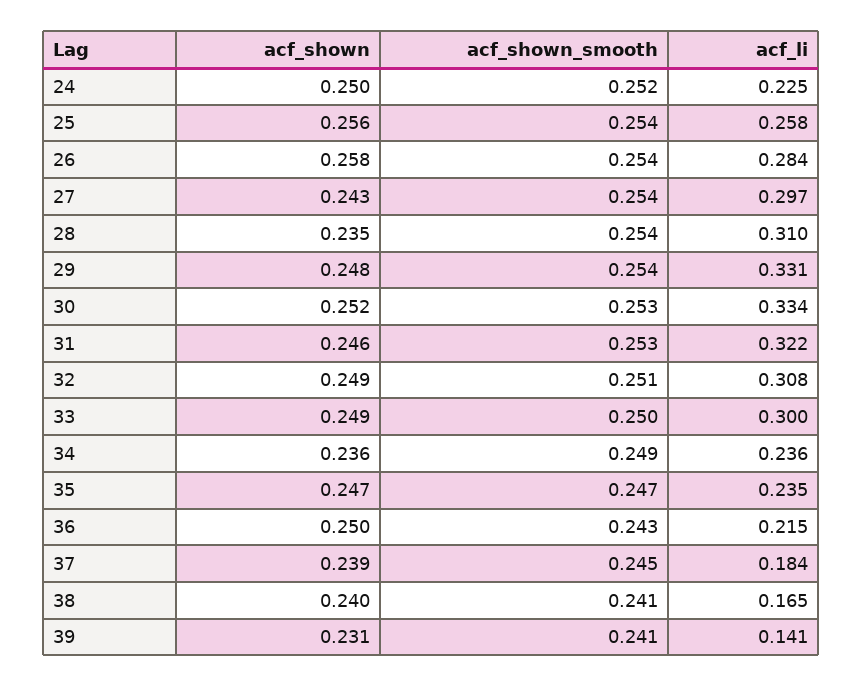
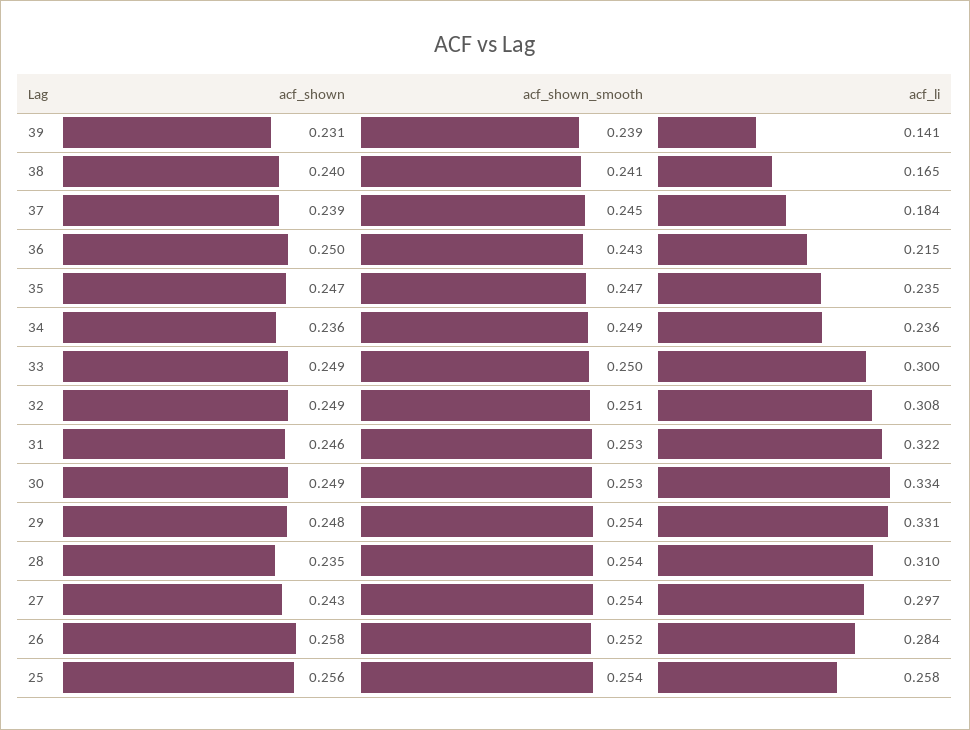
  {
    "acf_shown": {
-     "24": 0.25,
      "25": 0.256,
      "26": 0.258,
      "27": 0.243,
      "28": 0.235,
      "29": 0.248,
-     "30": 0.252,
+     "30": 0.249,
      "31": 0.246,
      "32": 0.249,
      "33": 0.249,
      "34": 0.236,
      "35": 0.247,
      "36": 0.25,
      "37": 0.239,
      "38": 0.24,
      "39": 0.231
    },
    "acf_shown_smooth": {
-     "24": 0.252,
      "25": 0.254,
-     "26": 0.254,
+     "26": 0.252,
      "27": 0.254,
      "28": 0.254,
      "29": 0.254,
      "30": 0.253,
      "31": 0.253,
      "32": 0.251,
      "33": 0.25,
      "34": 0.249,
      "35": 0.247,
      "36": 0.243,
      "37": 0.245,
      "38": 0.241,
-     "39": 0.241
+     "39": 0.239
    },
    "acf_li": {
-     "24": 0.225,
      "25": 0.258,
      "26": 0.284,
      "27": 0.297,
      "28": 0.31,
      "29": 0.331,
      "30": 0.334,
      "31": 0.322,
      "32": 0.308,
      "33": 0.3,
      "34": 0.236,
      "35": 0.235,
      "36": 0.215,
      "37": 0.184,
      "38": 0.165,
      "39": 0.141
    }
  }

